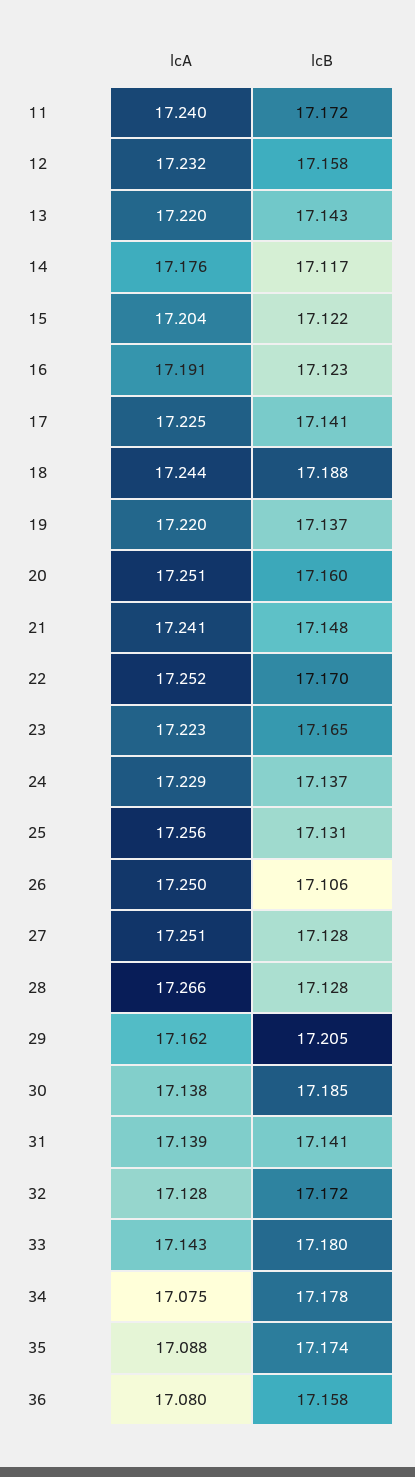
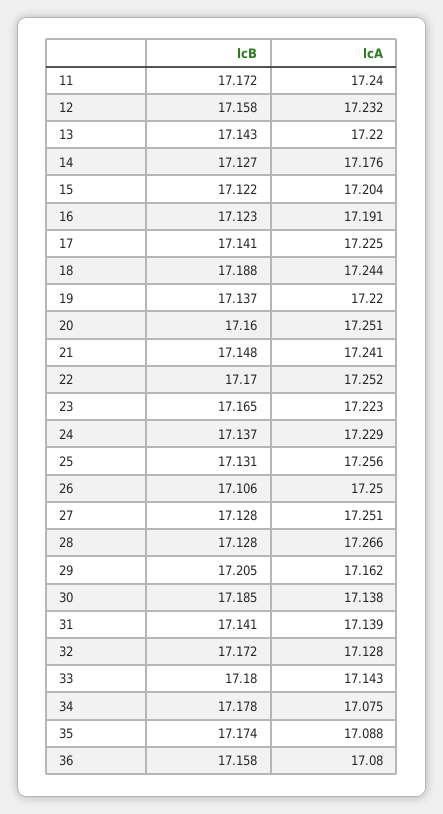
  {
    "lcA": {
      "11": 17.24,
      "12": 17.232,
      "13": 17.22,
      "14": 17.176,
      "15": 17.204,
      "16": 17.191,
      "17": 17.225,
      "18": 17.244,
      "19": 17.22,
      "20": 17.251,
      "21": 17.241,
      "22": 17.252,
      "23": 17.223,
      "24": 17.229,
      "25": 17.256,
      "26": 17.25,
      "27": 17.251,
      "28": 17.266,
      "29": 17.162,
      "30": 17.138,
      "31": 17.139,
      "32": 17.128,
      "33": 17.143,
      "34": 17.075,
      "35": 17.088,
      "36": 17.08
    },
    "lcB": {
      "11": 17.172,
      "12": 17.158,
      "13": 17.143,
-     "14": 17.117,
+     "14": 17.127,
      "15": 17.122,
      "16": 17.123,
      "17": 17.141,
      "18": 17.188,
      "19": 17.137,
      "20": 17.16,
      "21": 17.148,
      "22": 17.17,
      "23": 17.165,
      "24": 17.137,
      "25": 17.131,
      "26": 17.106,
      "27": 17.128,
      "28": 17.128,
      "29": 17.205,
      "30": 17.185,
      "31": 17.141,
      "32": 17.172,
      "33": 17.18,
      "34": 17.178,
      "35": 17.174,
      "36": 17.158
    }
  }

